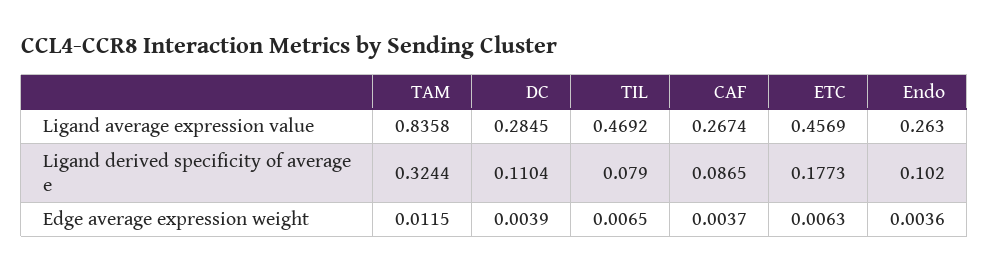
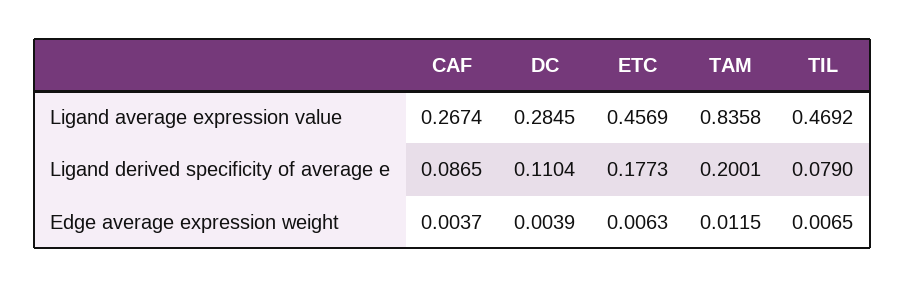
  {
    "TAM": {
      "Ligand average expression value": 0.8358,
-     "Ligand derived specificity of average e": 0.3244,
+     "Ligand derived specificity of average e": 0.2001,
      "Edge average expression weight": 0.0115
    },
    "DC": {
      "Ligand average expression value": 0.2845,
      "Ligand derived specificity of average e": 0.1104,
      "Edge average expression weight": 0.0039
    },
    "TIL": {
      "Ligand average expression value": 0.4692,
      "Ligand derived specificity of average e": 0.079,
      "Edge average expression weight": 0.0065
    },
    "CAF": {
      "Ligand average expression value": 0.2674,
      "Ligand derived specificity of average e": 0.0865,
      "Edge average expression weight": 0.0037
    },
    "ETC": {
      "Ligand average expression value": 0.4569,
      "Ligand derived specificity of average e": 0.1773,
      "Edge average expression weight": 0.0063
-   },
+   }
-   "Endo": {
-     "Ligand average expression value": 0.263,
-     "Ligand derived specificity of average e": 0.102,
-     "Edge average expression weight": 0.0036
-   }
  }

